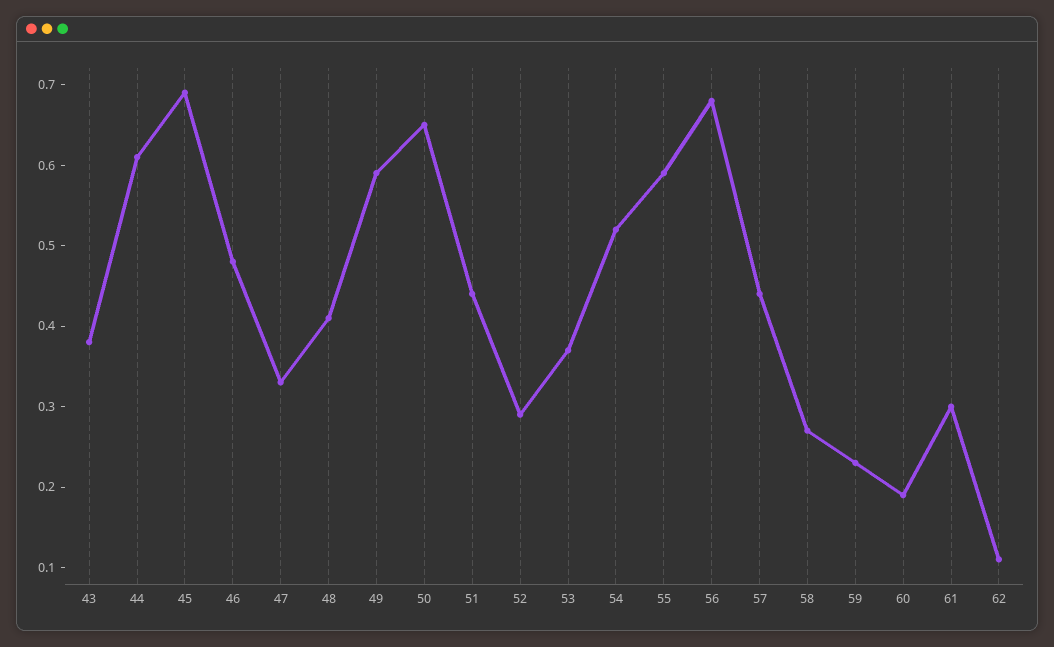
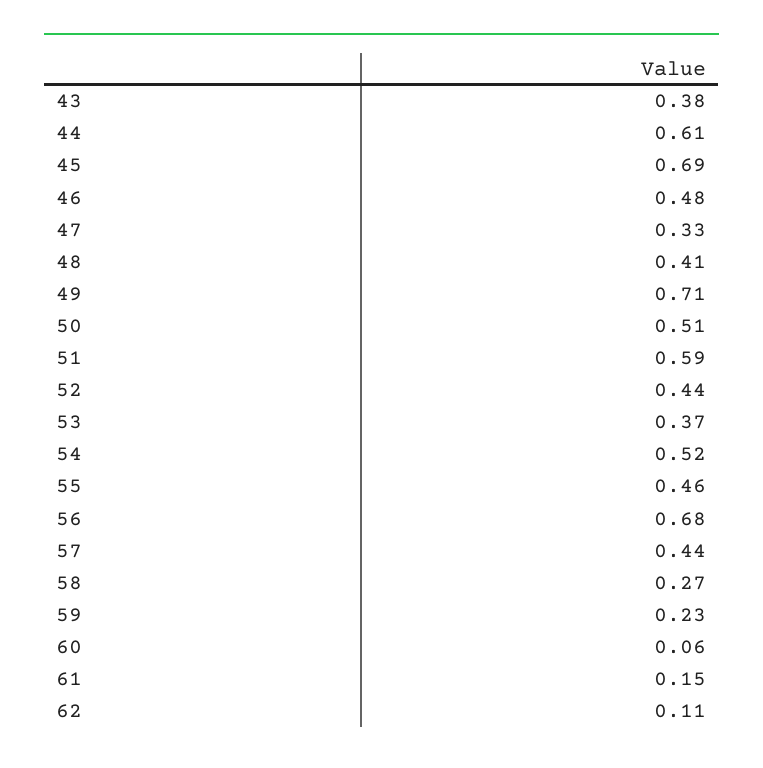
  {
    "43": 0.38,
    "44": 0.61,
    "45": 0.69,
    "46": 0.48,
    "47": 0.33,
    "48": 0.41,
-   "49": 0.59,
+   "49": 0.71,
-   "50": 0.65,
+   "50": 0.51,
-   "51": 0.44,
+   "51": 0.59,
-   "52": 0.29,
+   "52": 0.44,
    "53": 0.37,
    "54": 0.52,
-   "55": 0.59,
+   "55": 0.46,
    "56": 0.68,
    "57": 0.44,
    "58": 0.27,
    "59": 0.23,
-   "60": 0.19,
+   "60": 0.06,
-   "61": 0.3,
+   "61": 0.15,
    "62": 0.11
  }

